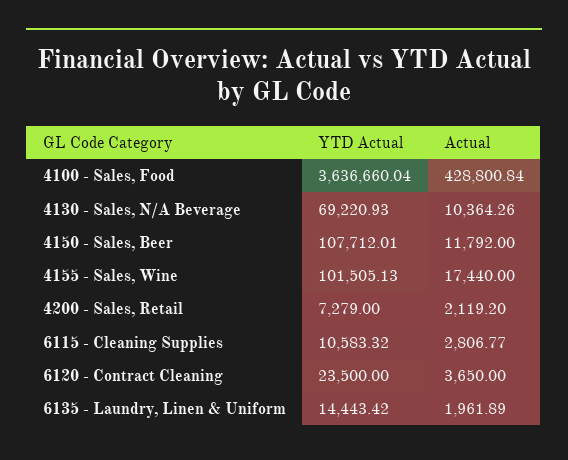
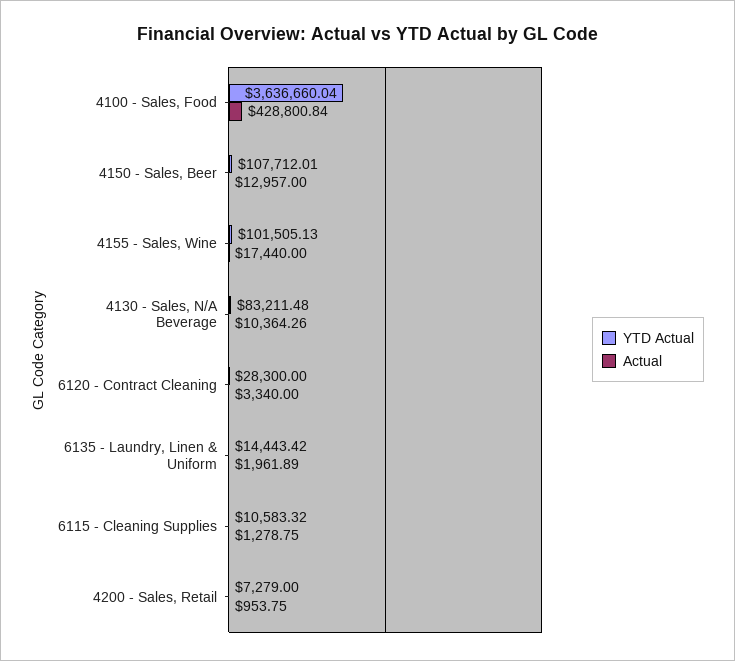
  {
    "YTD Actual": {
      "4100 - Sales, Food": 3636660.04,
-     "4130 - Sales, N/A Beverage": 69220.93,
+     "4130 - Sales, N/A Beverage": 83211.48,
      "4150 - Sales, Beer": 107712.01,
      "4155 - Sales, Wine": 101505.13,
      "4200 - Sales, Retail": 7279,
      "6115 - Cleaning Supplies": 10583.32,
-     "6120 - Contract Cleaning": 23500,
+     "6120 - Contract Cleaning": 28300,
      "6135 - Laundry, Linen & Uniform": 14443.42
    },
    "Actual": {
      "4100 - Sales, Food": 428800.84,
      "4130 - Sales, N/A Beverage": 10364.26,
-     "4150 - Sales, Beer": 11792,
+     "4150 - Sales, Beer": 12957,
      "4155 - Sales, Wine": 17440,
-     "4200 - Sales, Retail": 2119.2,
+     "4200 - Sales, Retail": 953.75,
-     "6115 - Cleaning Supplies": 2806.77,
+     "6115 - Cleaning Supplies": 1278.75,
-     "6120 - Contract Cleaning": 3650,
+     "6120 - Contract Cleaning": 3340,
      "6135 - Laundry, Linen & Uniform": 1961.89
    }
  }

